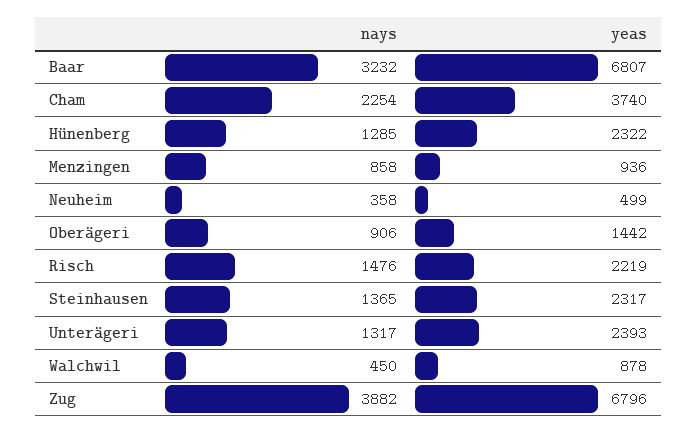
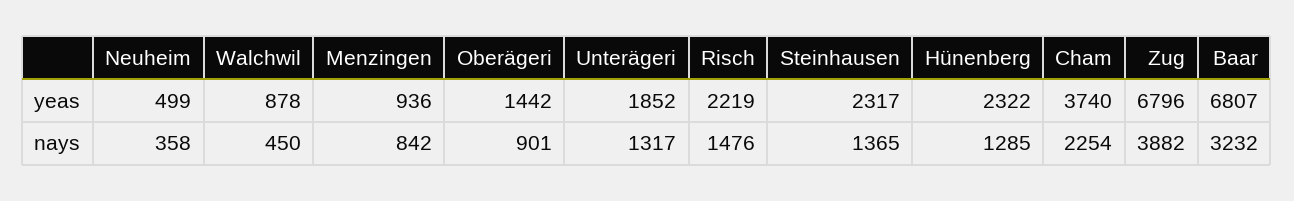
  {
    "nays": {
      "Baar": 3232,
      "Cham": 2254,
      "Hünenberg": 1285,
-     "Menzingen": 858,
+     "Menzingen": 842,
      "Neuheim": 358,
-     "Oberägeri": 906,
+     "Oberägeri": 901,
      "Risch": 1476,
      "Steinhausen": 1365,
      "Unterägeri": 1317,
      "Walchwil": 450,
      "Zug": 3882
    },
    "yeas": {
      "Baar": 6807,
      "Cham": 3740,
      "Hünenberg": 2322,
      "Menzingen": 936,
      "Neuheim": 499,
      "Oberägeri": 1442,
      "Risch": 2219,
      "Steinhausen": 2317,
-     "Unterägeri": 2393,
+     "Unterägeri": 1852,
      "Walchwil": 878,
      "Zug": 6796
    }
  }

